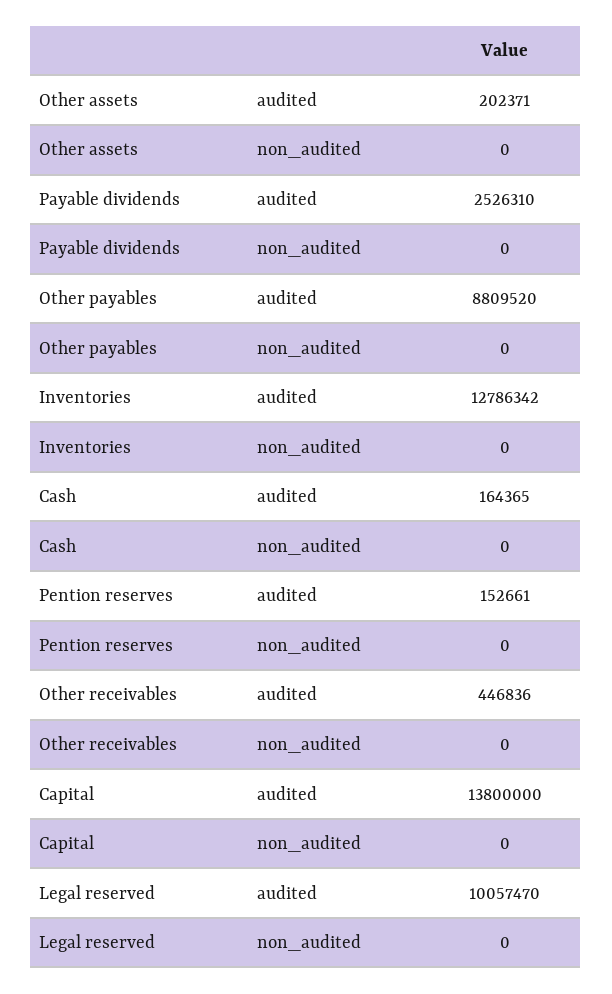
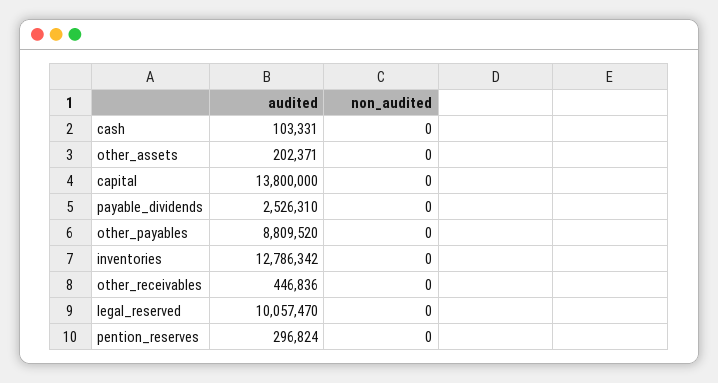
  {
    "Other assets": {
      "audited": 202371,
      "non_audited": 0
    },
    "Payable dividends": {
      "audited": 2526310,
      "non_audited": 0
    },
    "Other payables": {
      "audited": 8809520,
      "non_audited": 0
    },
    "Inventories": {
      "audited": 12786342,
      "non_audited": 0
    },
    "Cash": {
-     "audited": 164365,
+     "audited": 103331,
      "non_audited": 0
    },
    "Pention reserves": {
-     "audited": 152661,
+     "audited": 296824,
      "non_audited": 0
    },
    "Other receivables": {
      "audited": 446836,
      "non_audited": 0
    },
    "Capital": {
      "audited": 13800000,
      "non_audited": 0
    },
    "Legal reserved": {
      "audited": 10057470,
      "non_audited": 0
    }
  }

